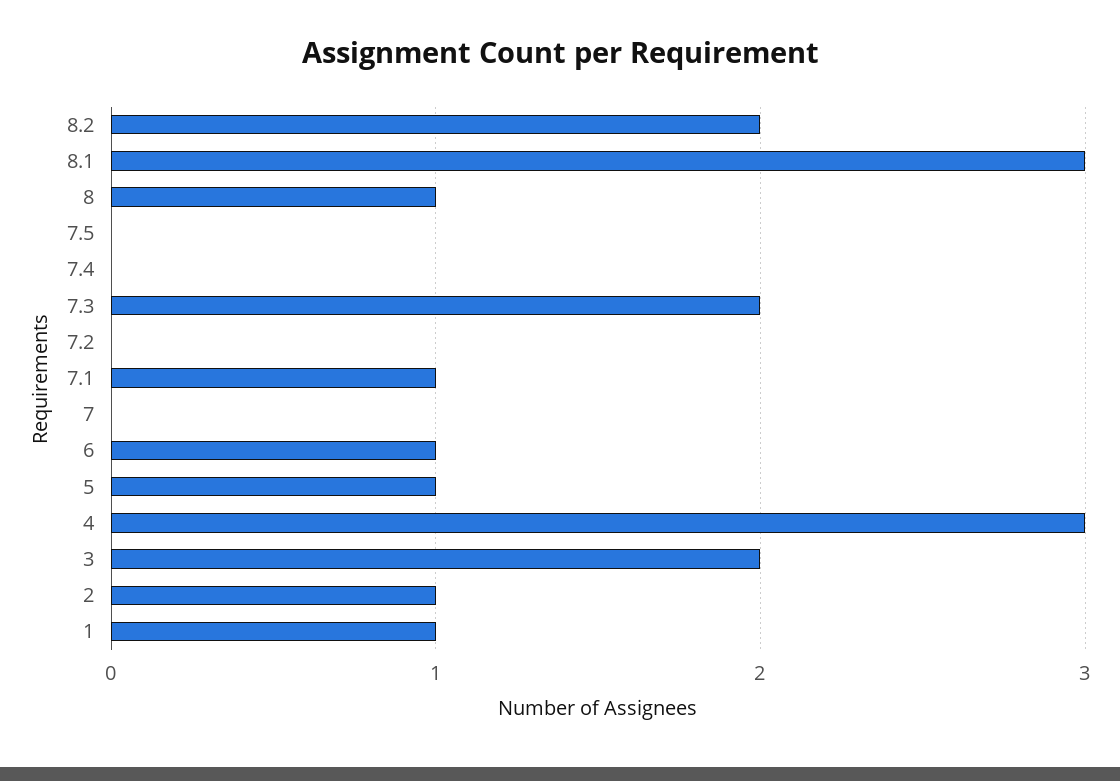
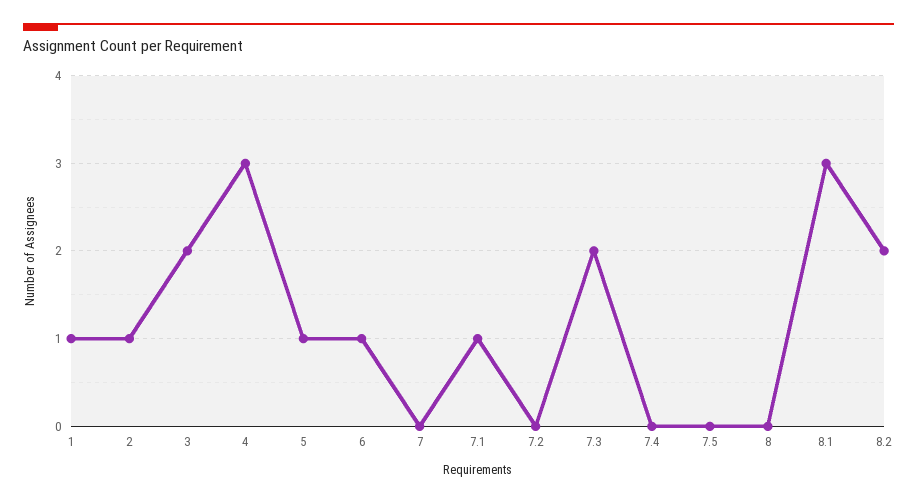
  {
    "8.2": 2,
    "8.1": 3,
-   "8": 1,
+   "8": 0,
    "7.5": 0,
    "7.4": 0,
    "7.3": 2,
    "7.2": 0,
    "7.1": 1,
    "7": 0,
    "6": 1,
    "5": 1,
    "4": 3,
    "3": 2,
    "2": 1,
    "1": 1
  }

